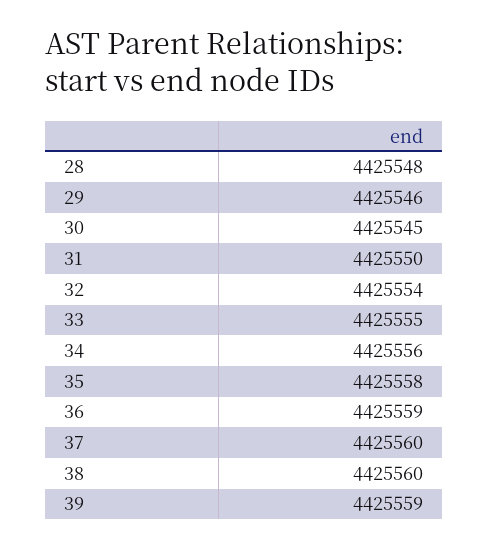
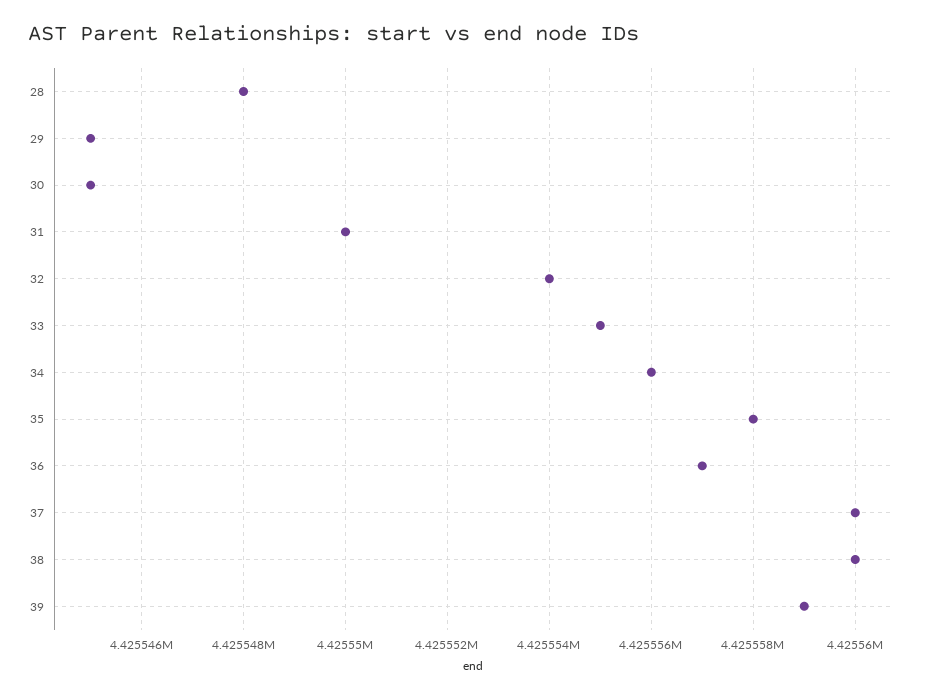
  {
    "28": 4425548,
-   "29": 4425546,
+   "29": 4425545,
    "30": 4425545,
    "31": 4425550,
    "32": 4425554,
    "33": 4425555,
    "34": 4425556,
    "35": 4425558,
-   "36": 4425559,
+   "36": 4425557,
    "37": 4425560,
    "38": 4425560,
    "39": 4425559
  }

